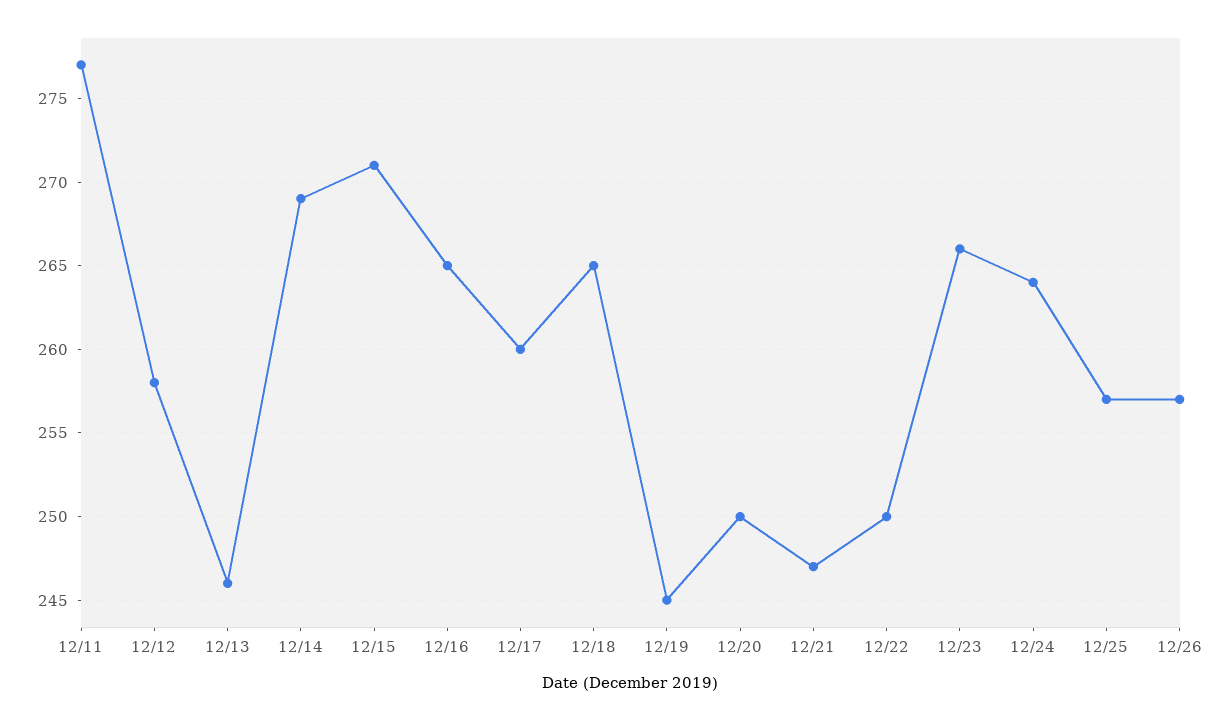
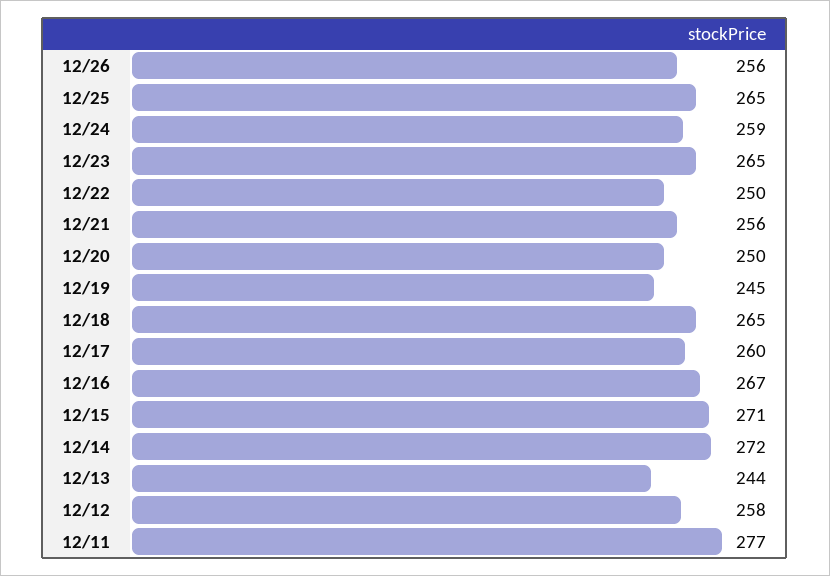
  {
    "12/11": 277,
    "12/12": 258,
-   "12/13": 246,
+   "12/13": 244,
-   "12/14": 269,
+   "12/14": 272,
    "12/15": 271,
-   "12/16": 265,
+   "12/16": 267,
    "12/17": 260,
    "12/18": 265,
    "12/19": 245,
    "12/20": 250,
-   "12/21": 247,
+   "12/21": 256,
    "12/22": 250,
-   "12/23": 266,
+   "12/23": 265,
-   "12/24": 264,
+   "12/24": 259,
-   "12/25": 257,
+   "12/25": 265,
-   "12/26": 257
+   "12/26": 256
  }

